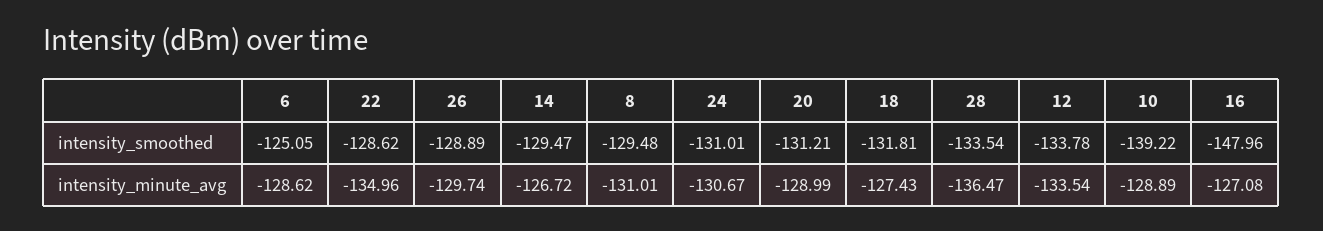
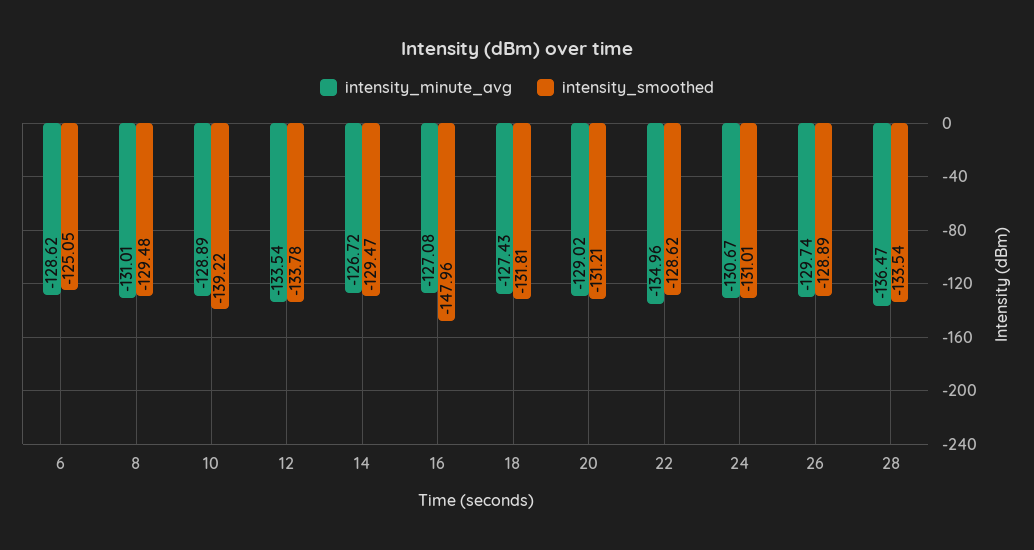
  {
    "intensity_smoothed": {
      "6": -125.05,
      "22": -128.62,
      "26": -128.89,
      "14": -129.47,
      "8": -129.48,
      "24": -131.01,
      "20": -131.21,
      "18": -131.81,
      "28": -133.54,
      "12": -133.78,
      "10": -139.22,
      "16": -147.96
    },
    "intensity_minute_avg": {
      "6": -128.62,
      "22": -134.96,
      "26": -129.74,
      "14": -126.72,
      "8": -131.01,
      "24": -130.67,
-     "20": -128.99,
+     "20": -129.02,
      "18": -127.43,
      "28": -136.47,
      "12": -133.54,
      "10": -128.89,
      "16": -127.08
    }
  }

